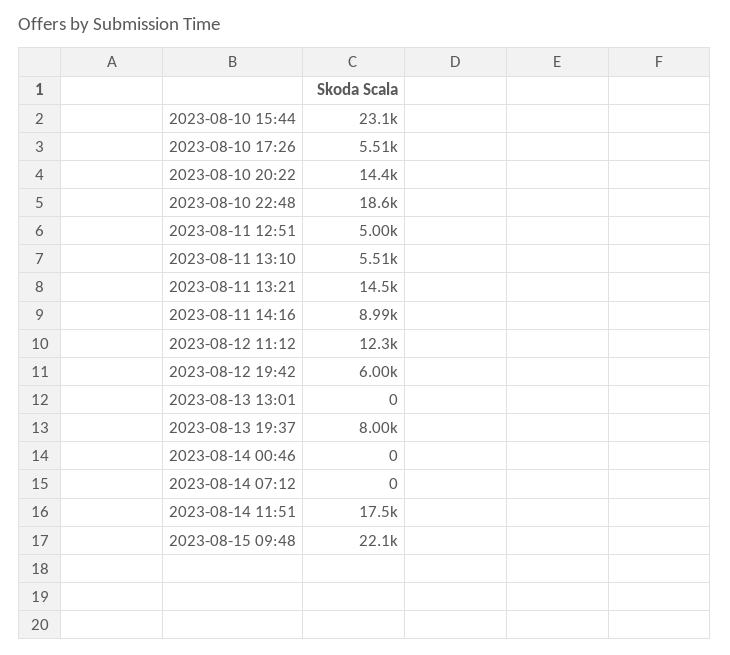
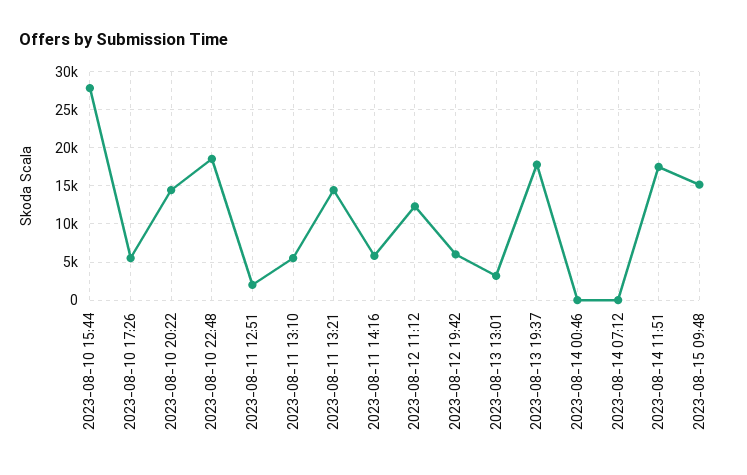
  {
-   "2023-08-10 15:44": 23100,
+   "2023-08-10 15:44": 28000,
    "2023-08-10 17:26": 5510,
    "2023-08-10 20:22": 14400,
    "2023-08-10 22:48": 18600,
-   "2023-08-11 12:51": 5000,
+   "2023-08-11 12:51": 2000,
    "2023-08-11 13:10": 5510,
    "2023-08-11 13:21": 14500,
-   "2023-08-11 14:16": 8990,
+   "2023-08-11 14:16": 6000,
    "2023-08-12 11:12": 12300,
    "2023-08-12 19:42": 6000,
-   "2023-08-13 13:01": 0,
+   "2023-08-13 13:01": 3000,
-   "2023-08-13 19:37": 8000,
+   "2023-08-13 19:37": 18000,
    "2023-08-14 00:46": 0,
    "2023-08-14 07:12": 0,
    "2023-08-14 11:51": 17500,
-   "2023-08-15 09:48": 22100
+   "2023-08-15 09:48": 15000
  }

